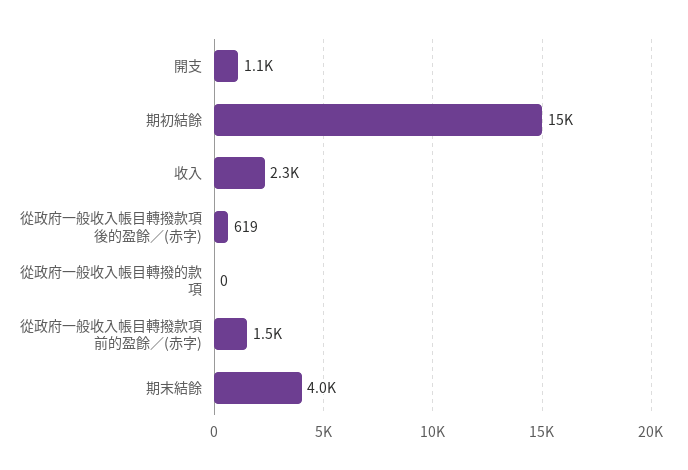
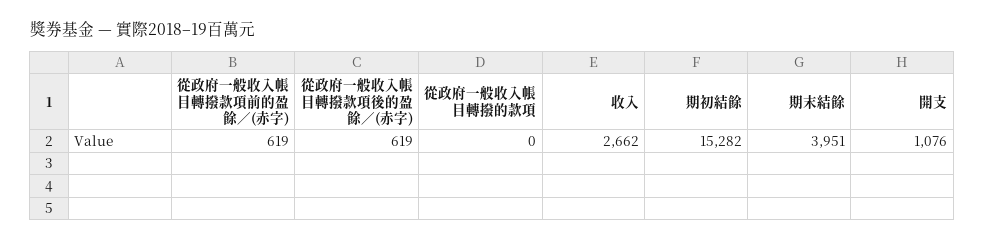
  {
    "開支": 1076,
    "期初結餘": 15282,
-   "收入": 2300,
+   "收入": 2662,
    "從政府一般收入帳目轉撥款項後的盈餘／(赤字)": 619,
    "從政府一般收入帳目轉撥的款項": 0,
-   "從政府一般收入帳目轉撥款項前的盈餘／(赤字)": 1500,
+   "從政府一般收入帳目轉撥款項前的盈餘／(赤字)": 619,
    "期末結餘": 3951
  }

